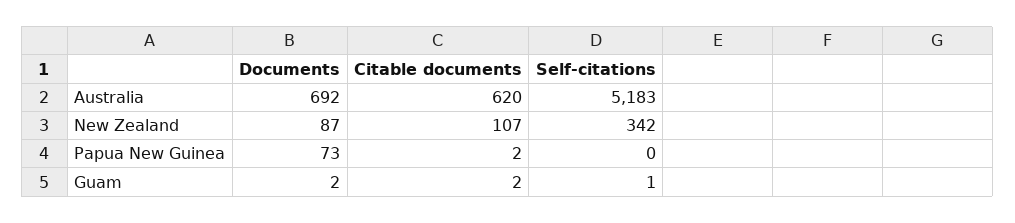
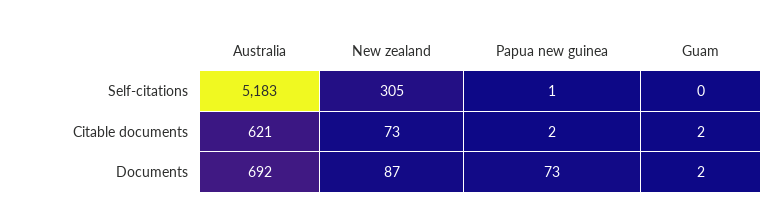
  {
    "Documents": {
      "Australia": 692,
      "New Zealand": 87,
      "Papua New Guinea": 73,
      "Guam": 2
    },
    "Citable documents": {
-     "Australia": 620,
+     "Australia": 621,
-     "New Zealand": 107,
+     "New Zealand": 73,
      "Papua New Guinea": 2,
      "Guam": 2
    },
    "Self-citations": {
      "Australia": 5183,
-     "New Zealand": 342,
+     "New Zealand": 305,
-     "Papua New Guinea": 0,
+     "Papua New Guinea": 1,
-     "Guam": 1
+     "Guam": 0
    }
  }

